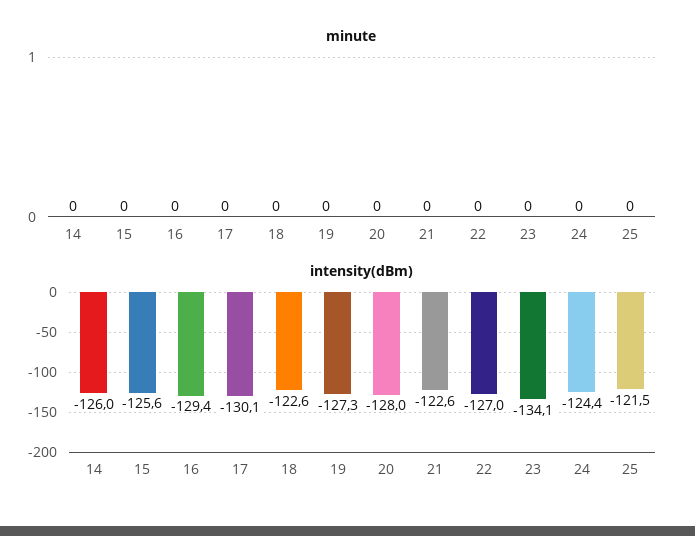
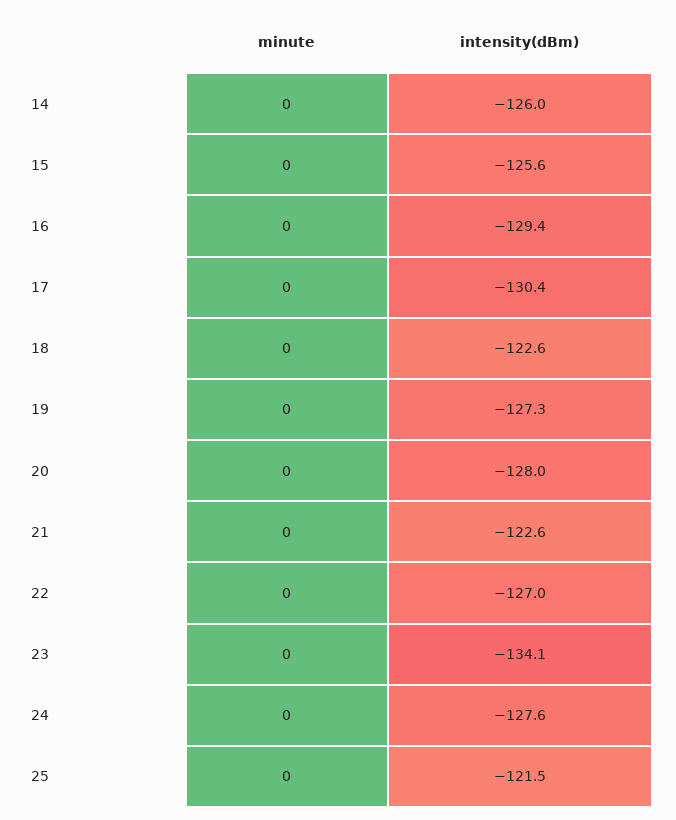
  {
    "minute": {
      "14": 0,
      "15": 0,
      "16": 0,
      "17": 0,
      "18": 0,
      "19": 0,
      "20": 0,
      "21": 0,
      "22": 0,
      "23": 0,
      "24": 0,
      "25": 0
    },
    "intensity(dBm)": {
      "14": -126,
      "15": -125.6,
      "16": -129.4,
-     "17": -130.1,
+     "17": -130.4,
      "18": -122.6,
      "19": -127.3,
      "20": -128,
      "21": -122.6,
      "22": -127,
      "23": -134.1,
-     "24": -124.4,
+     "24": -127.6,
      "25": -121.5
    }
  }

